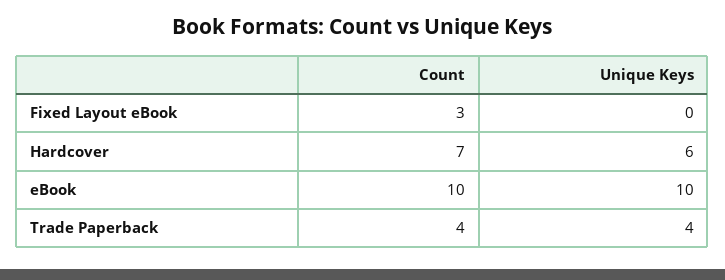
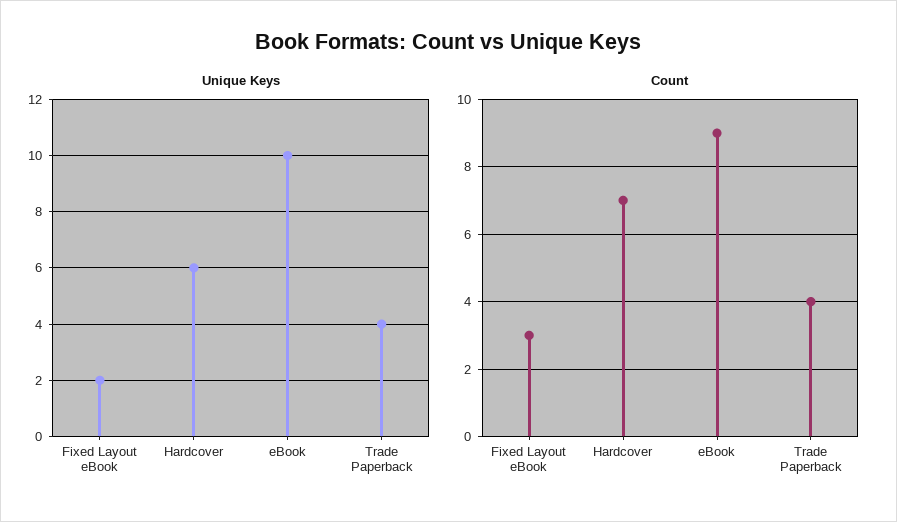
  {
    "Count": {
      "Fixed Layout eBook": 3,
      "Hardcover": 7,
-     "eBook": 10,
+     "eBook": 9,
      "Trade Paperback": 4
    },
    "Unique Keys": {
-     "Fixed Layout eBook": 0,
+     "Fixed Layout eBook": 2,
      "Hardcover": 6,
      "eBook": 10,
      "Trade Paperback": 4
    }
  }

